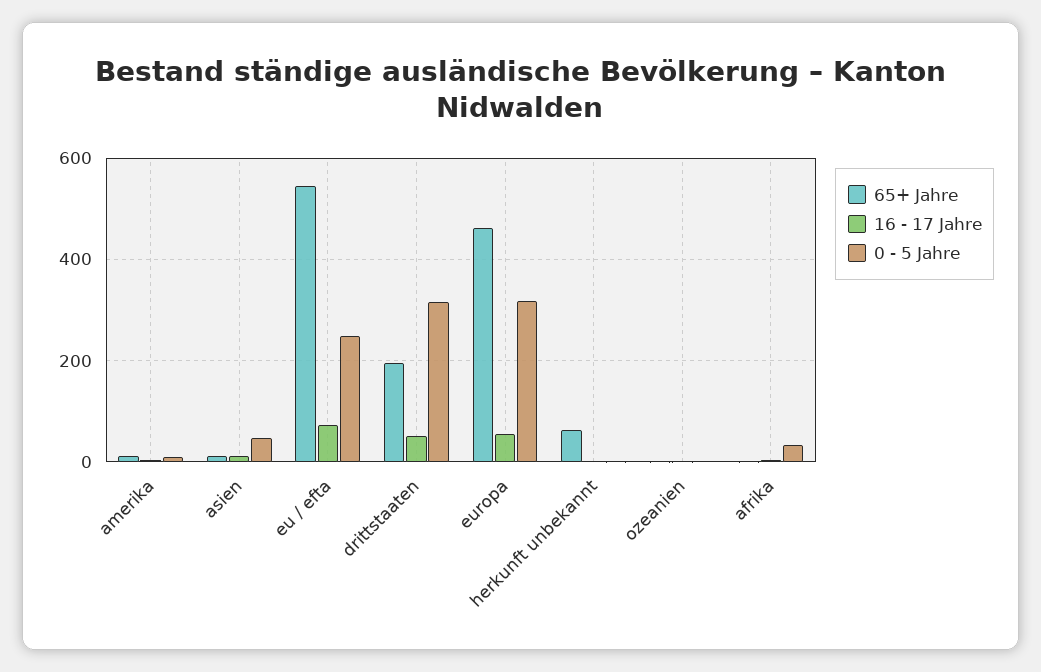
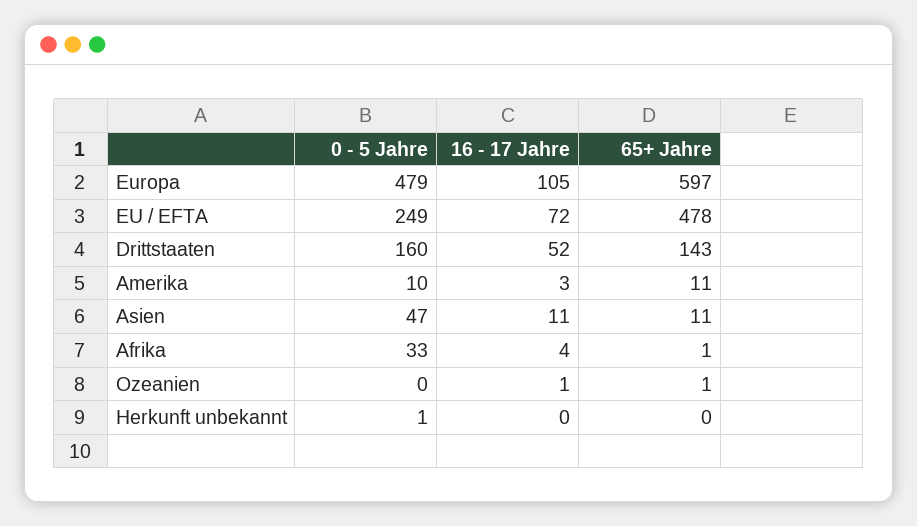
  {
    "65+ Jahre": {
      "amerika": 11,
      "asien": 11,
-     "eu / efta": 540,
+     "eu / efta": 478,
-     "drittstaaten": 200,
+     "drittstaaten": 143,
-     "europa": 460,
+     "europa": 597,
-     "herkunft unbekannt": 60,
+     "herkunft unbekannt": 0,
      "ozeanien": 1,
      "afrika": 1
    },
    "16 - 17 Jahre": {
      "amerika": 3,
      "asien": 11,
      "eu / efta": 72,
      "drittstaaten": 52,
-     "europa": 60,
+     "europa": 105,
      "herkunft unbekannt": 0,
      "ozeanien": 1,
      "afrika": 4
    },
    "0 - 5 Jahre": {
      "amerika": 10,
      "asien": 47,
      "eu / efta": 249,
-     "drittstaaten": 320,
+     "drittstaaten": 160,
-     "europa": 320,
+     "europa": 479,
      "herkunft unbekannt": 1,
      "ozeanien": 0,
      "afrika": 33
    }
  }

